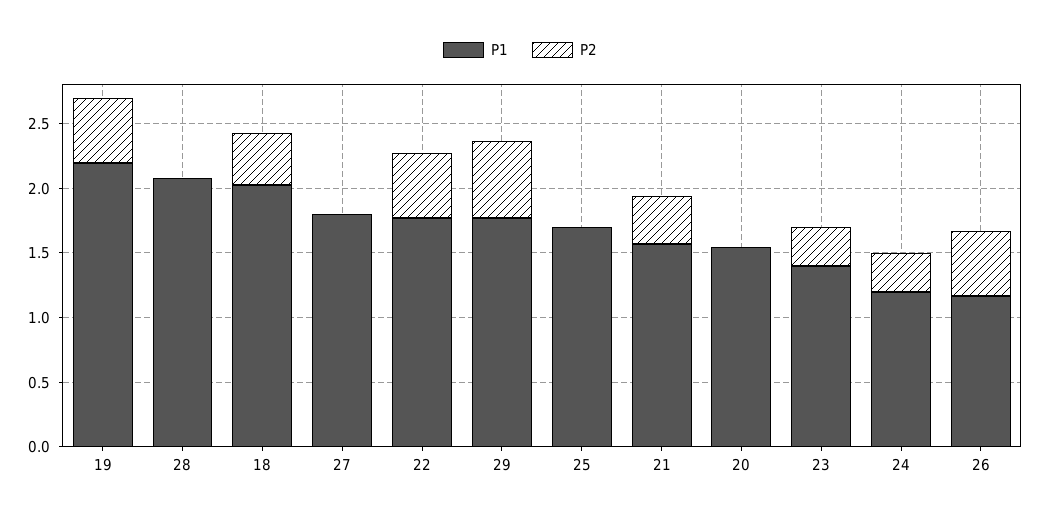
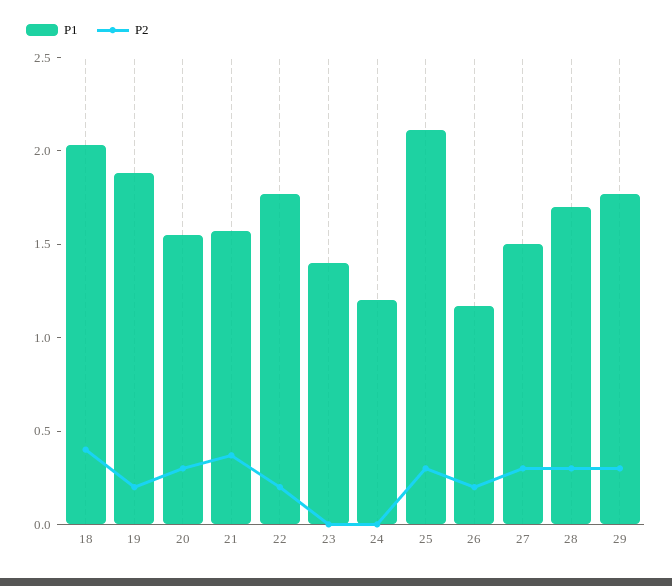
  {
    "P1": {
-     "19": 2.2,
+     "19": 1.9,
-     "28": 2.1,
+     "28": 1.7,
      "18": 2,
-     "27": 1.8,
+     "27": 1.5,
      "22": 1.8,
      "29": 1.8,
-     "25": 1.7,
+     "25": 2.1,
      "21": 1.6,
      "20": 1.6,
      "23": 1.4,
      "24": 1.2,
      "26": 1.2
    },
    "P2": {
-     "19": 0.5,
+     "19": 0.2,
-     "28": 0,
+     "28": 0.3,
      "18": 0.4,
-     "27": 0,
+     "27": 0.3,
-     "22": 0.5,
+     "22": 0.2,
-     "29": 0.6,
+     "29": 0.3,
-     "25": 0,
+     "25": 0.3,
      "21": 0.4,
-     "20": 0,
+     "20": 0.3,
-     "23": 0.3,
+     "23": 0,
-     "24": 0.3,
+     "24": 0,
-     "26": 0.5
+     "26": 0.2
    }
  }

